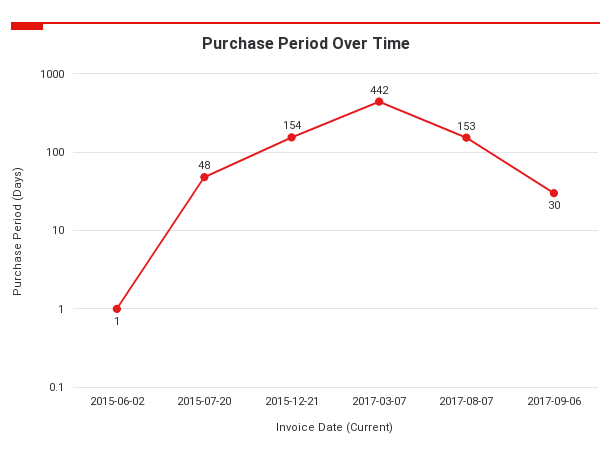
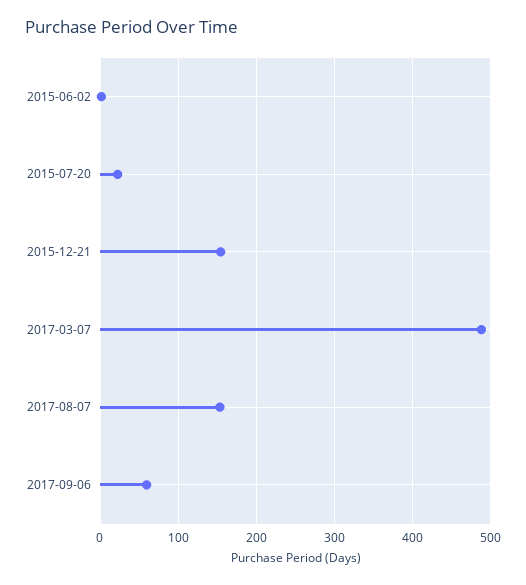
  {
    "2015-06-02": 1,
-   "2015-07-20": 48,
+   "2015-07-20": 20,
    "2015-12-21": 154,
-   "2017-03-07": 442,
+   "2017-03-07": 490,
    "2017-08-07": 153,
-   "2017-09-06": 30
+   "2017-09-06": 60
  }

